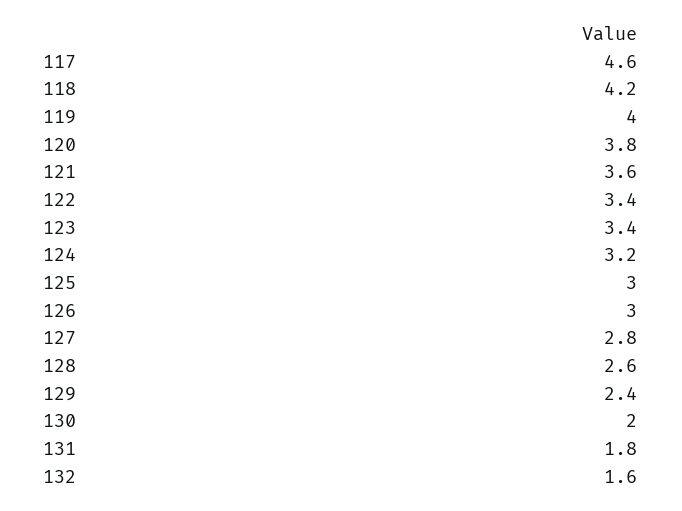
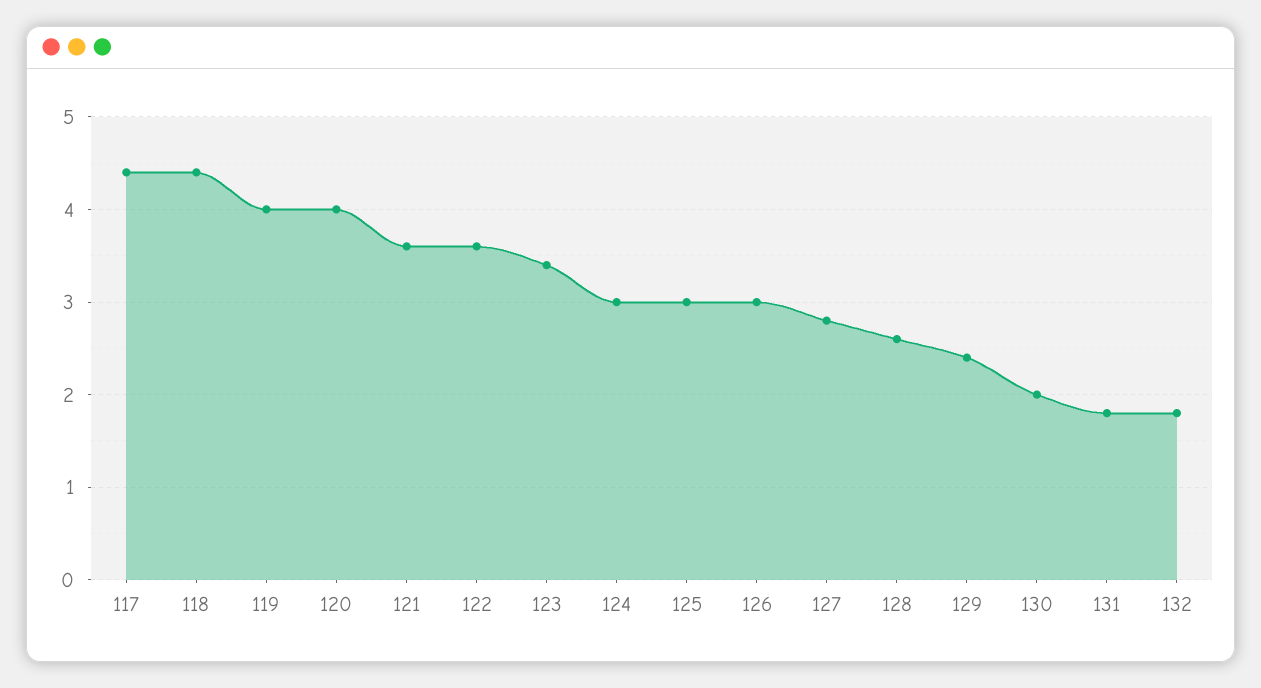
  {
-   "117": 4.6,
+   "117": 4.4,
-   "118": 4.2,
+   "118": 4.4,
    "119": 4,
-   "120": 3.8,
+   "120": 4,
    "121": 3.6,
-   "122": 3.4,
+   "122": 3.6,
    "123": 3.4,
-   "124": 3.2,
+   "124": 3,
    "125": 3,
    "126": 3,
    "127": 2.8,
    "128": 2.6,
    "129": 2.4,
    "130": 2,
    "131": 1.8,
-   "132": 1.6
+   "132": 1.8
  }

